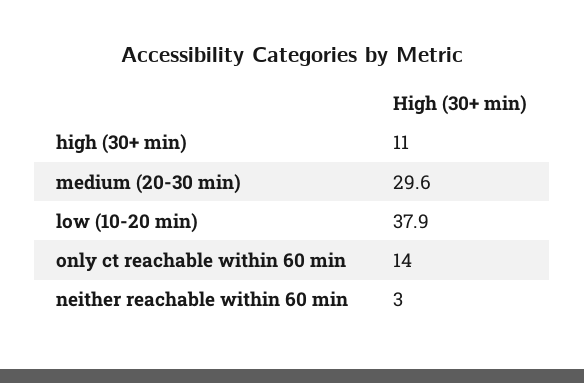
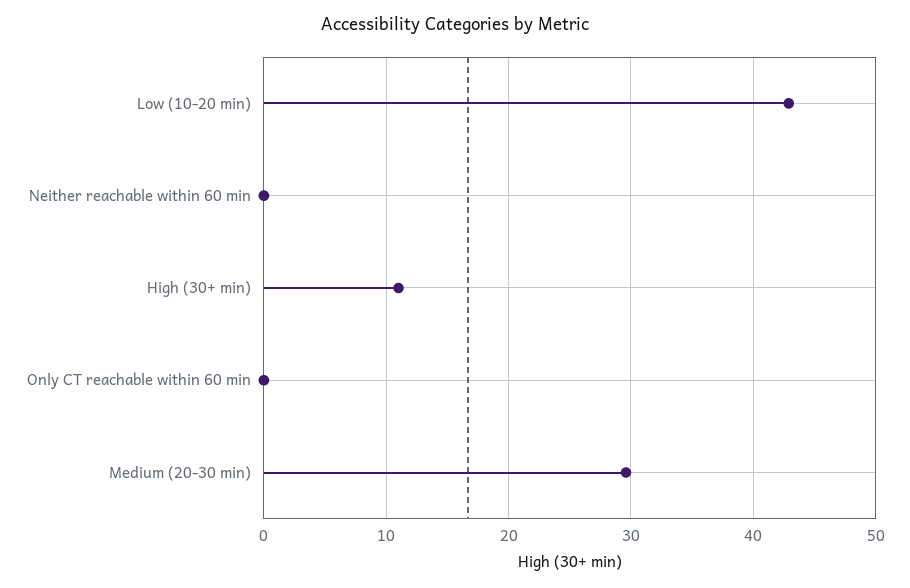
  {
    "high (30+ min)": 11,
    "medium (20-30 min)": 29.6,
-   "low (10-20 min)": 37.9,
+   "low (10-20 min)": 43,
-   "only ct reachable within 60 min": 14,
+   "only ct reachable within 60 min": 0,
-   "neither reachable within 60 min": 3
+   "neither reachable within 60 min": 0
  }

